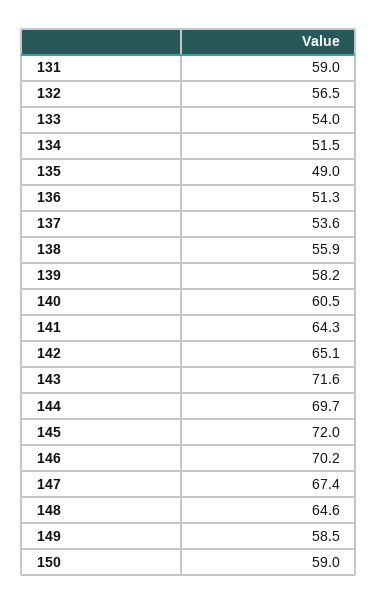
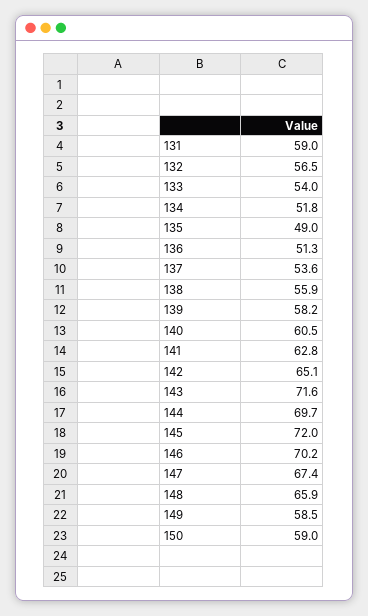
  {
    "131": 59,
    "132": 56.5,
    "133": 54,
-   "134": 51.5,
+   "134": 51.8,
    "135": 49,
    "136": 51.3,
    "137": 53.6,
    "138": 55.9,
    "139": 58.2,
    "140": 60.5,
-   "141": 64.3,
+   "141": 62.8,
    "142": 65.1,
    "143": 71.6,
    "144": 69.7,
    "145": 72,
    "146": 70.2,
    "147": 67.4,
-   "148": 64.6,
+   "148": 65.9,
    "149": 58.5,
    "150": 59
  }

